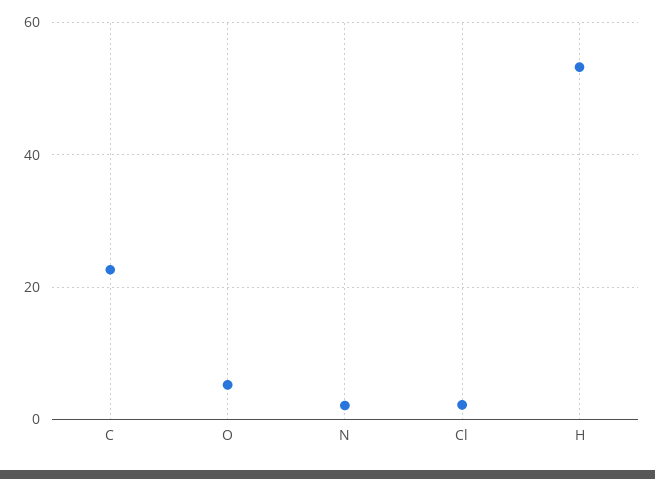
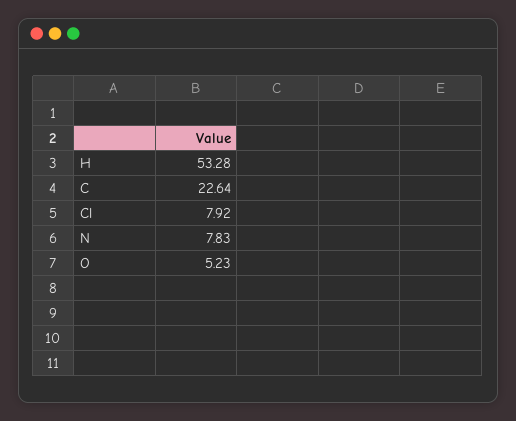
  {
    "C": 22.64,
    "O": 5.23,
-   "N": 2,
+   "N": 7.83,
-   "Cl": 2,
+   "Cl": 7.92,
    "H": 53.28
  }

